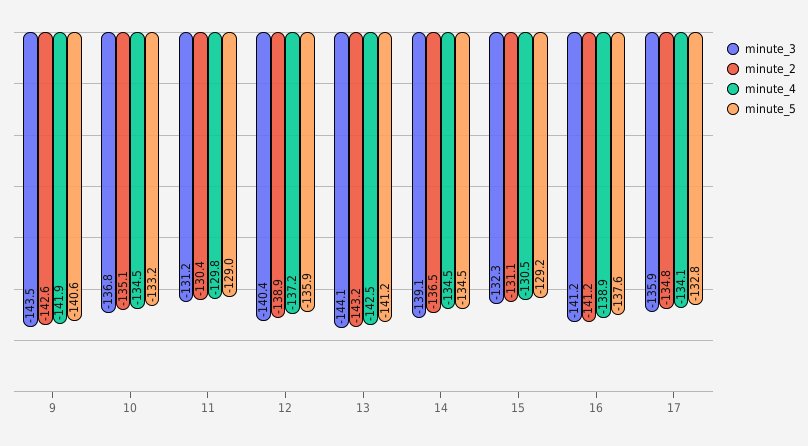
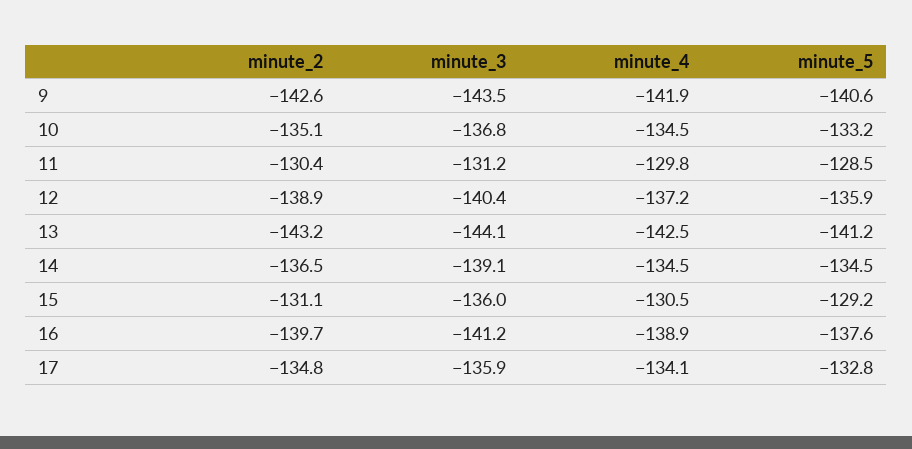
  {
    "minute_3": {
      "9": -143.5,
      "10": -136.8,
      "11": -131.2,
      "12": -140.4,
      "13": -144.1,
      "14": -139.1,
-     "15": -132.3,
+     "15": -136,
      "16": -141.2,
      "17": -135.9
    },
    "minute_2": {
      "9": -142.6,
      "10": -135.1,
      "11": -130.4,
      "12": -138.9,
      "13": -143.2,
      "14": -136.5,
      "15": -131.1,
-     "16": -141.2,
+     "16": -139.7,
      "17": -134.8
    },
    "minute_4": {
      "9": -141.9,
      "10": -134.5,
      "11": -129.8,
      "12": -137.2,
      "13": -142.5,
      "14": -134.5,
      "15": -130.5,
      "16": -138.9,
      "17": -134.1
    },
    "minute_5": {
      "9": -140.6,
      "10": -133.2,
-     "11": -129,
+     "11": -128.5,
      "12": -135.9,
      "13": -141.2,
      "14": -134.5,
      "15": -129.2,
      "16": -137.6,
      "17": -132.8
    }
  }

